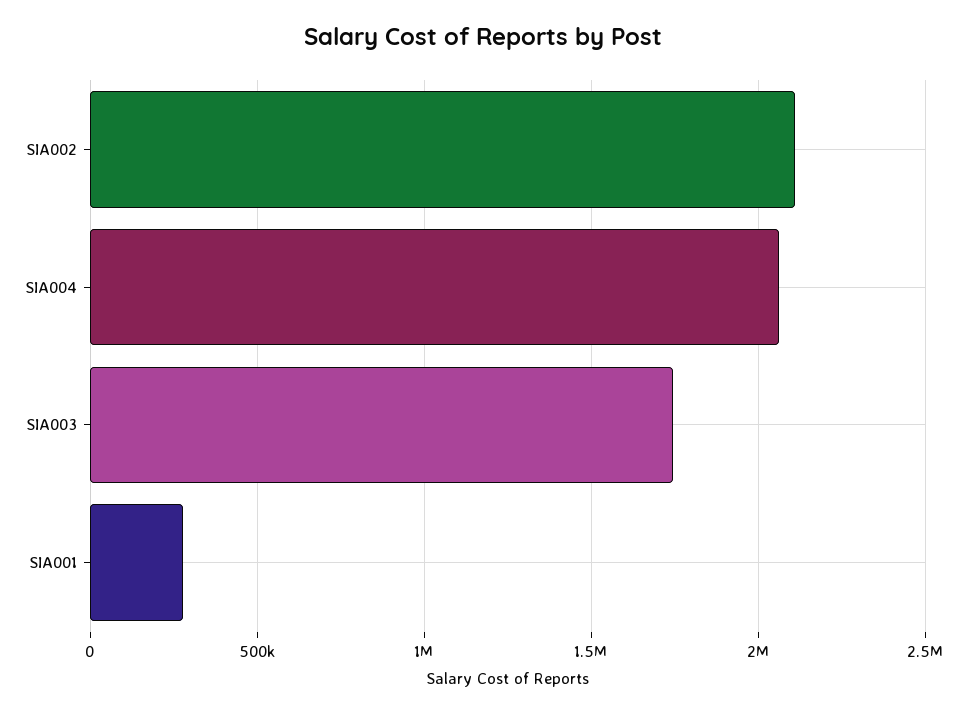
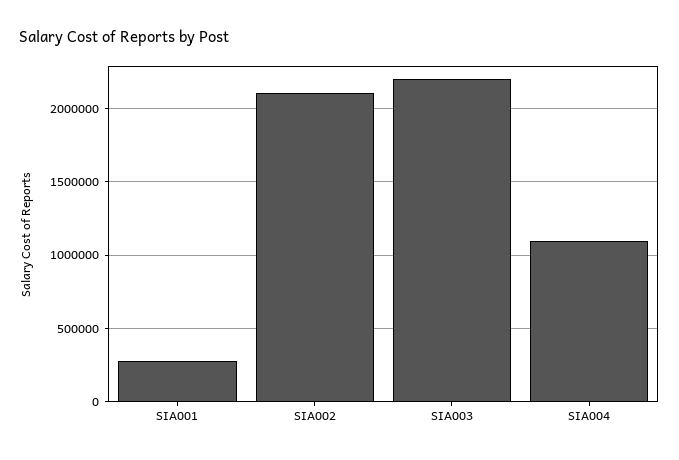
  {
    "SIA002": 2100000,
-   "SIA004": 2050000,
+   "SIA004": 1100000,
-   "SIA003": 1750000,
+   "SIA003": 2200000,
    "SIA001": 300000
  }

